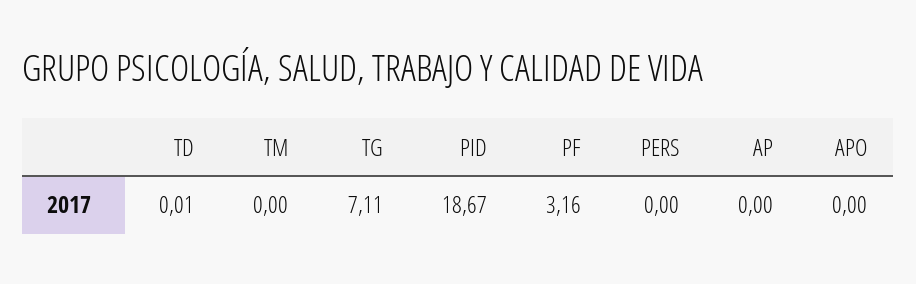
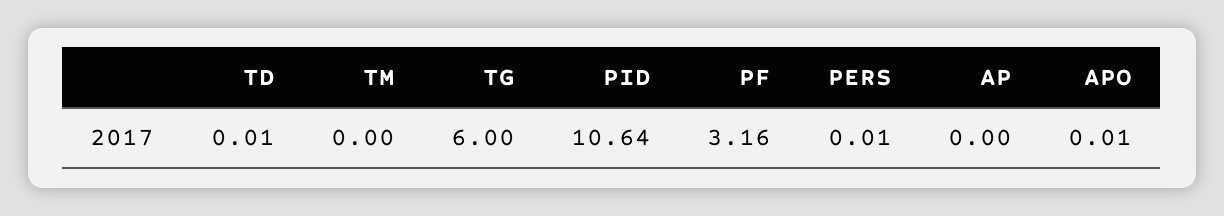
  {
    "TD": 0.01,
    "TM": 0,
-   "TG": 7.11,
+   "TG": 6,
-   "PID": 18.67,
+   "PID": 10.64,
    "PF": 3.16,
-   "PERS": 0,
+   "PERS": 0.01,
    "AP": 0,
-   "APO": 0
+   "APO": 0.01
  }

